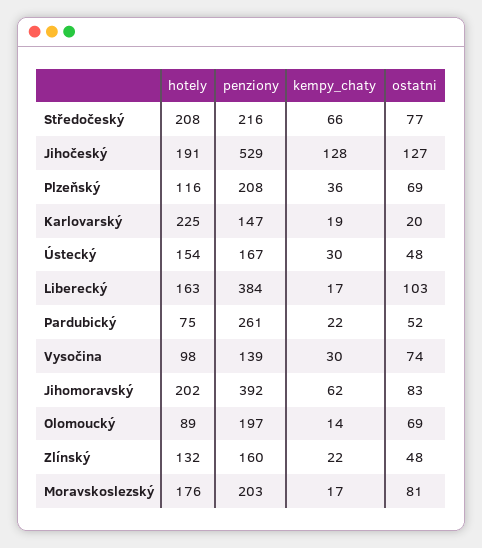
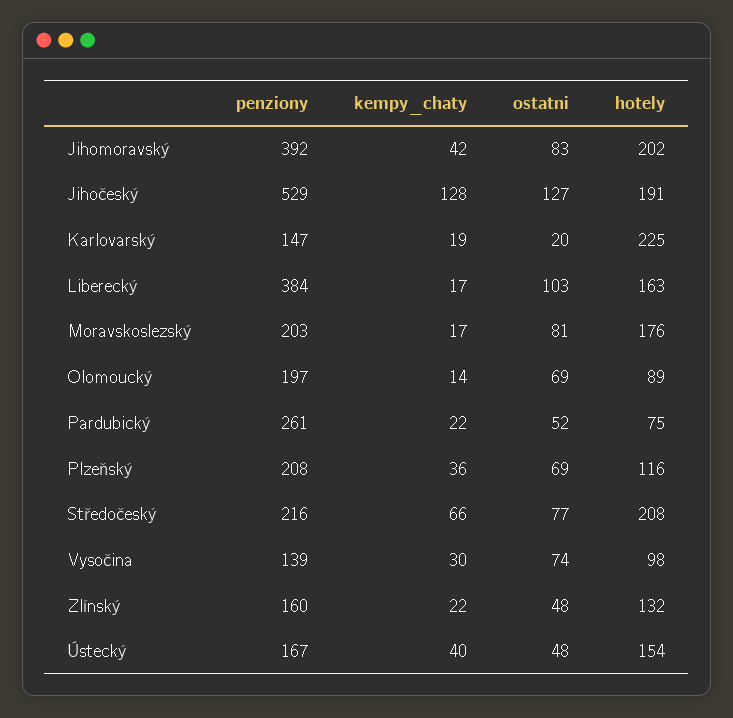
  {
    "hotely": {
      "Středočeský": 208,
      "Jihočeský": 191,
      "Plzeňský": 116,
      "Karlovarský": 225,
      "Ústecký": 154,
      "Liberecký": 163,
      "Pardubický": 75,
      "Vysočina": 98,
      "Jihomoravský": 202,
      "Olomoucký": 89,
      "Zlínský": 132,
      "Moravskoslezský": 176
    },
    "penziony": {
      "Středočeský": 216,
      "Jihočeský": 529,
      "Plzeňský": 208,
      "Karlovarský": 147,
      "Ústecký": 167,
      "Liberecký": 384,
      "Pardubický": 261,
      "Vysočina": 139,
      "Jihomoravský": 392,
      "Olomoucký": 197,
      "Zlínský": 160,
      "Moravskoslezský": 203
    },
    "kempy_chaty": {
      "Středočeský": 66,
      "Jihočeský": 128,
      "Plzeňský": 36,
      "Karlovarský": 19,
-     "Ústecký": 30,
+     "Ústecký": 40,
      "Liberecký": 17,
      "Pardubický": 22,
      "Vysočina": 30,
-     "Jihomoravský": 62,
+     "Jihomoravský": 42,
      "Olomoucký": 14,
      "Zlínský": 22,
      "Moravskoslezský": 17
    },
    "ostatni": {
      "Středočeský": 77,
      "Jihočeský": 127,
      "Plzeňský": 69,
      "Karlovarský": 20,
      "Ústecký": 48,
      "Liberecký": 103,
      "Pardubický": 52,
      "Vysočina": 74,
      "Jihomoravský": 83,
      "Olomoucký": 69,
      "Zlínský": 48,
      "Moravskoslezský": 81
    }
  }

